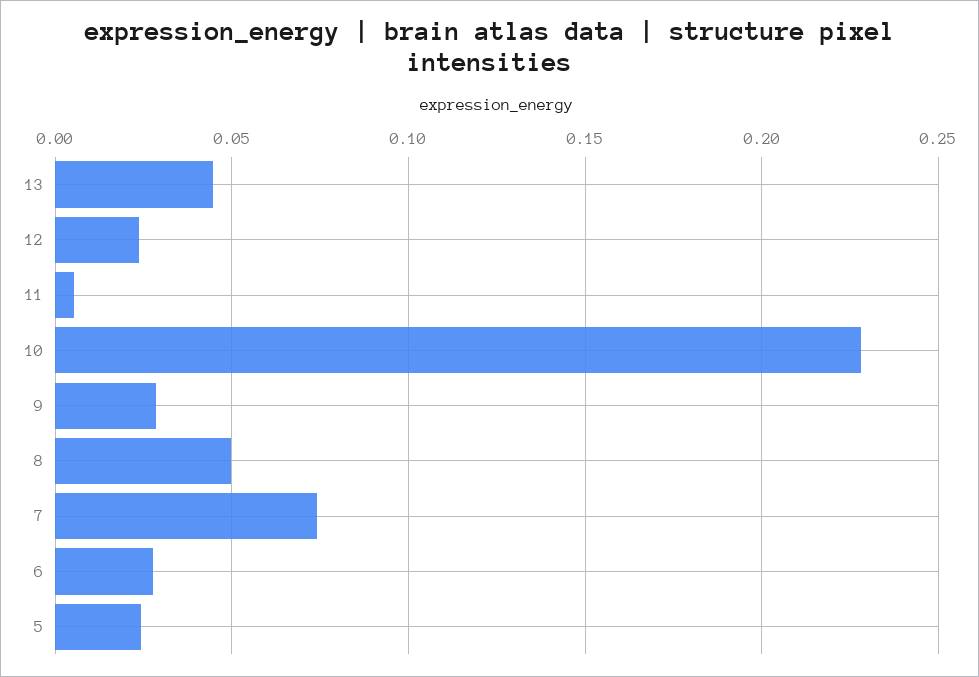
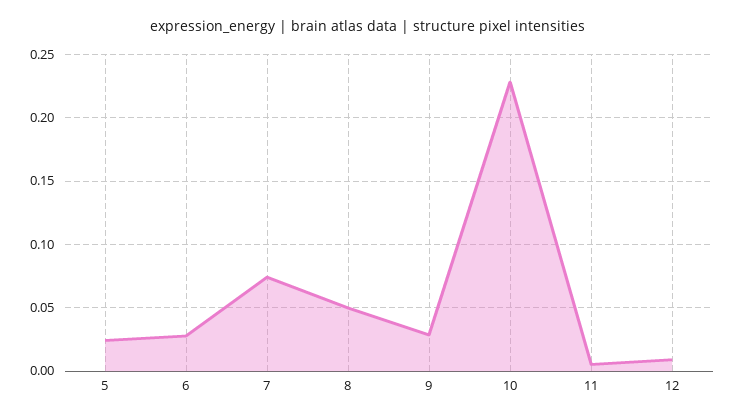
  {
-   "13": 0.045,
-   "12": 0.025,
+   "12": 0.01,
    "11": 0.005,
    "10": 0.23,
    "9": 0.03,
    "8": 0.05,
    "7": 0.075,
    "6": 0.03,
    "5": 0.025
  }

